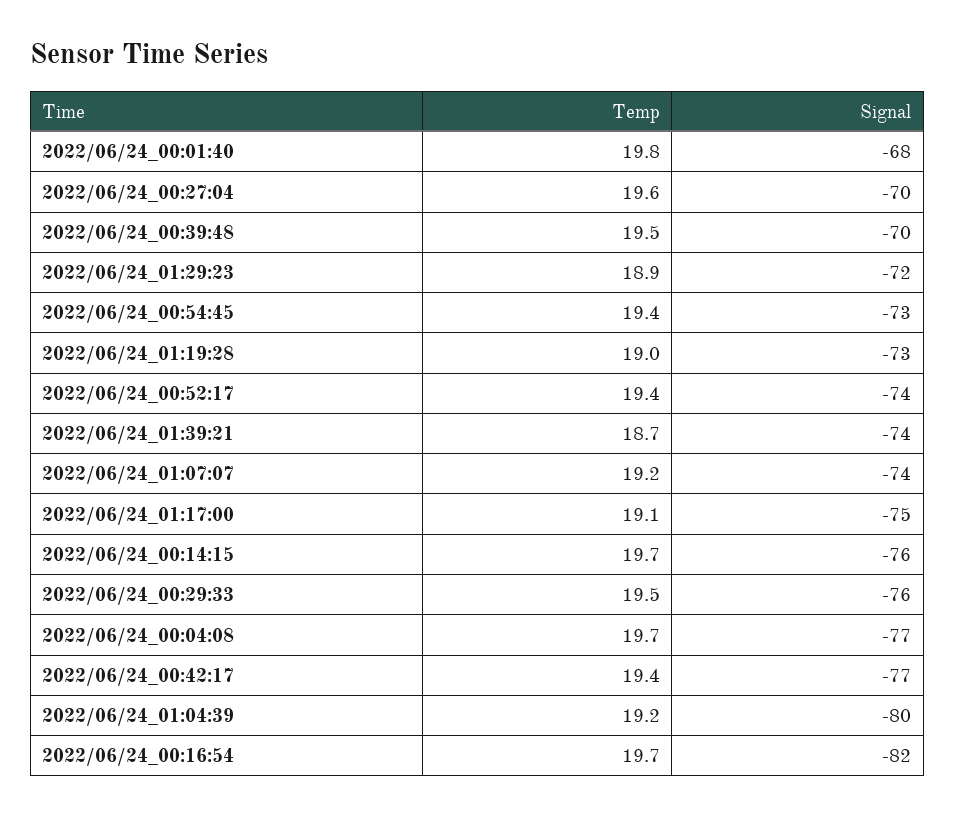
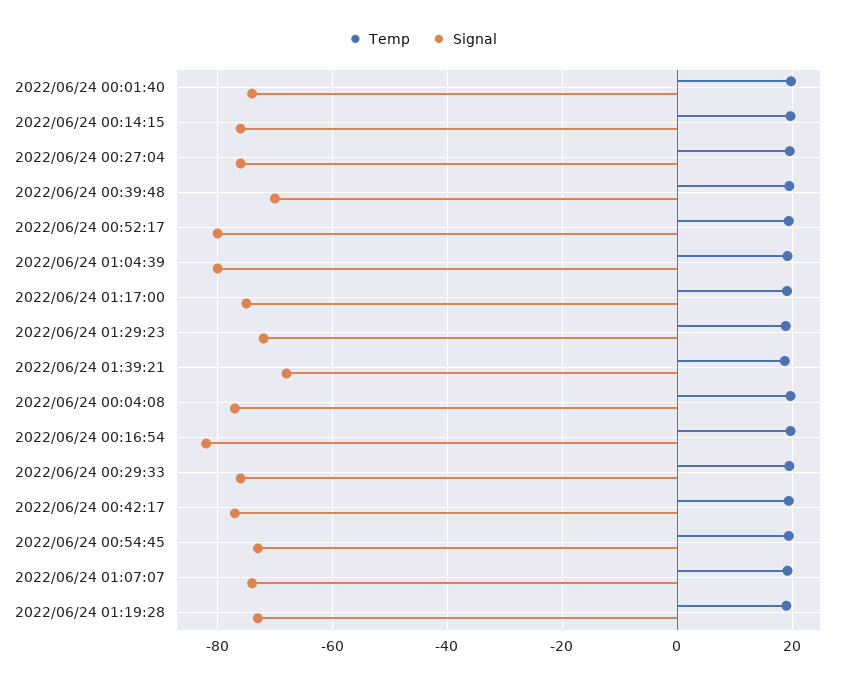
  {
    "Temp": {
      "2022/06/24_00:01:40": 19.8,
      "2022/06/24_00:27:04": 19.6,
      "2022/06/24_00:39:48": 19.5,
      "2022/06/24_01:29:23": 18.9,
      "2022/06/24_00:54:45": 19.4,
      "2022/06/24_01:19:28": 19,
      "2022/06/24_00:52:17": 19.4,
      "2022/06/24_01:39:21": 18.7,
      "2022/06/24_01:07:07": 19.2,
      "2022/06/24_01:17:00": 19.1,
      "2022/06/24_00:14:15": 19.7,
      "2022/06/24_00:29:33": 19.5,
      "2022/06/24_00:04:08": 19.7,
      "2022/06/24_00:42:17": 19.4,
      "2022/06/24_01:04:39": 19.2,
      "2022/06/24_00:16:54": 19.7
    },
    "Signal": {
-     "2022/06/24_00:01:40": -68,
+     "2022/06/24_00:01:40": -74,
-     "2022/06/24_00:27:04": -70,
+     "2022/06/24_00:27:04": -76,
      "2022/06/24_00:39:48": -70,
      "2022/06/24_01:29:23": -72,
      "2022/06/24_00:54:45": -73,
      "2022/06/24_01:19:28": -73,
-     "2022/06/24_00:52:17": -74,
+     "2022/06/24_00:52:17": -80,
-     "2022/06/24_01:39:21": -74,
+     "2022/06/24_01:39:21": -68,
      "2022/06/24_01:07:07": -74,
      "2022/06/24_01:17:00": -75,
      "2022/06/24_00:14:15": -76,
      "2022/06/24_00:29:33": -76,
      "2022/06/24_00:04:08": -77,
      "2022/06/24_00:42:17": -77,
      "2022/06/24_01:04:39": -80,
      "2022/06/24_00:16:54": -82
    }
  }

